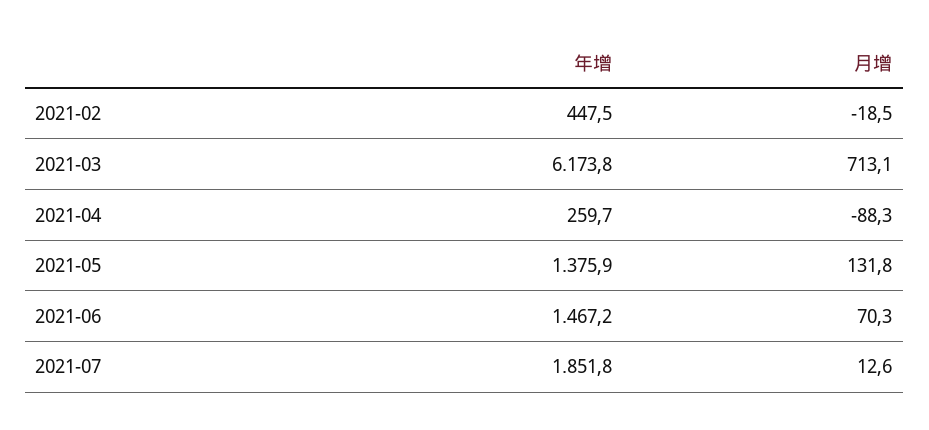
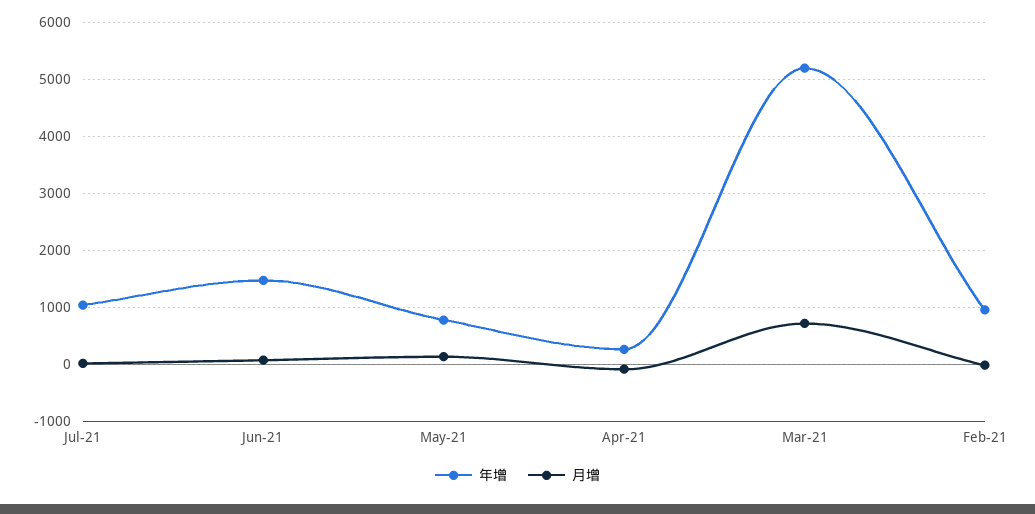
  {
    "年增": {
-     "2021-02": 447.5,
+     "2021-02": 1000,
-     "2021-03": 6173.8,
+     "2021-03": 5200,
      "2021-04": 259.7,
-     "2021-05": 1375.9,
+     "2021-05": 800,
      "2021-06": 1467.2,
-     "2021-07": 1851.8
+     "2021-07": 1000
    },
    "月增": {
      "2021-02": -18.5,
      "2021-03": 713.1,
      "2021-04": -88.3,
      "2021-05": 131.8,
      "2021-06": 70.3,
      "2021-07": 12.6
    }
  }

